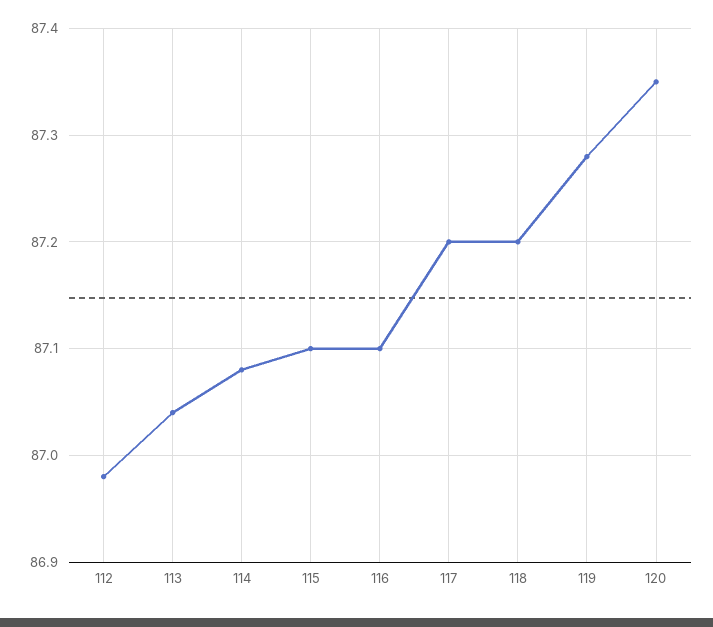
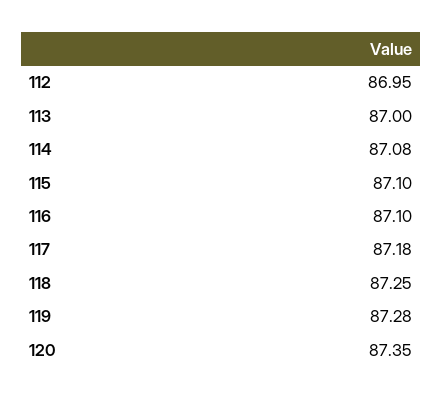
  {
-   "112": 86.98,
+   "112": 86.95,
-   "113": 87.04,
+   "113": 87,
    "114": 87.08,
    "115": 87.1,
    "116": 87.1,
-   "117": 87.2,
+   "117": 87.18,
-   "118": 87.2,
+   "118": 87.25,
    "119": 87.28,
    "120": 87.35
  }

